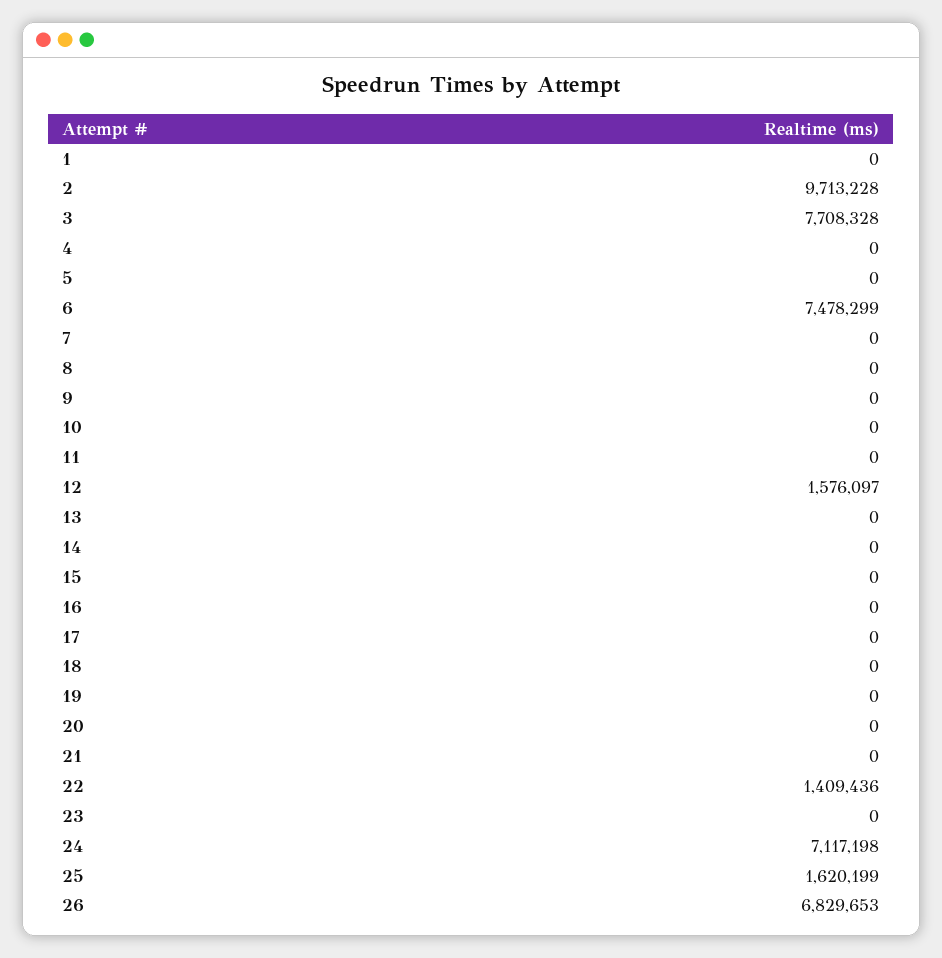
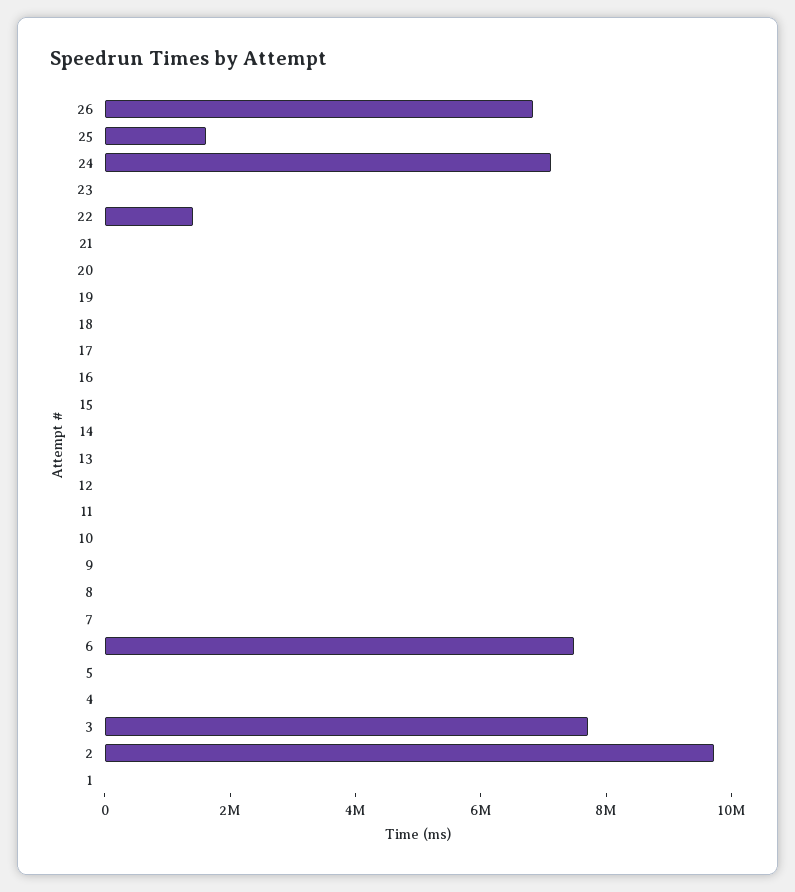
  {
    "1": 0,
    "2": 9713228,
    "3": 7708328,
    "4": 0,
    "5": 0,
    "6": 7478299,
    "7": 0,
    "8": 0,
    "9": 0,
    "10": 0,
    "11": 0,
-   "12": 1576097,
+   "12": 0,
    "13": 0,
    "14": 0,
    "15": 0,
    "16": 0,
    "17": 0,
    "18": 0,
    "19": 0,
    "20": 0,
    "21": 0,
    "22": 1409436,
    "23": 0,
    "24": 7117198,
    "25": 1620199,
    "26": 6829653
  }

